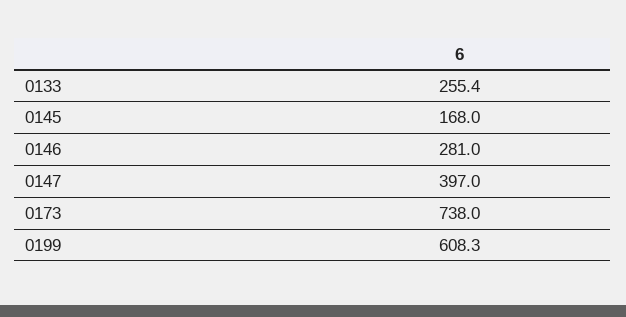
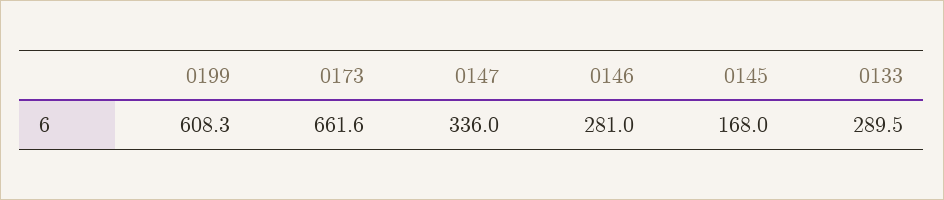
  {
-   "0133": 255.4,
+   "0133": 289.5,
    "0145": 168,
    "0146": 281,
-   "0147": 397,
+   "0147": 336,
-   "0173": 738,
+   "0173": 661.6,
    "0199": 608.3
  }

